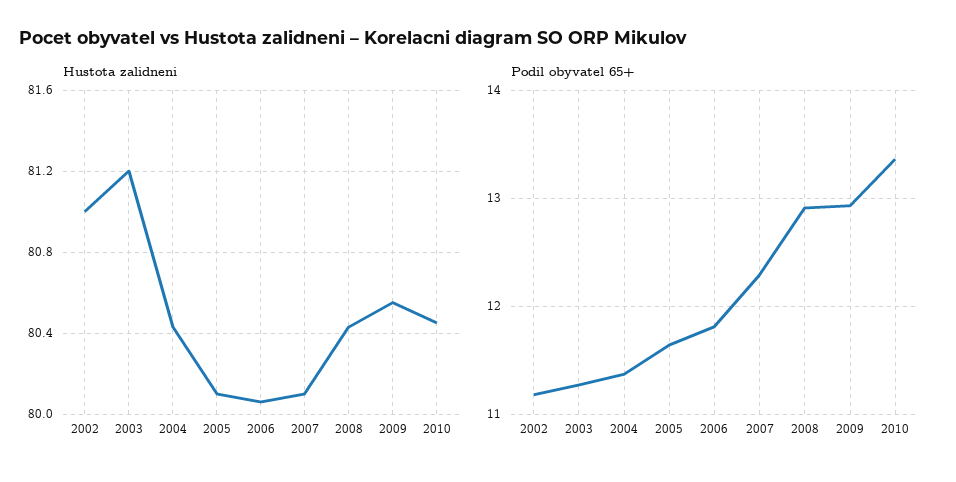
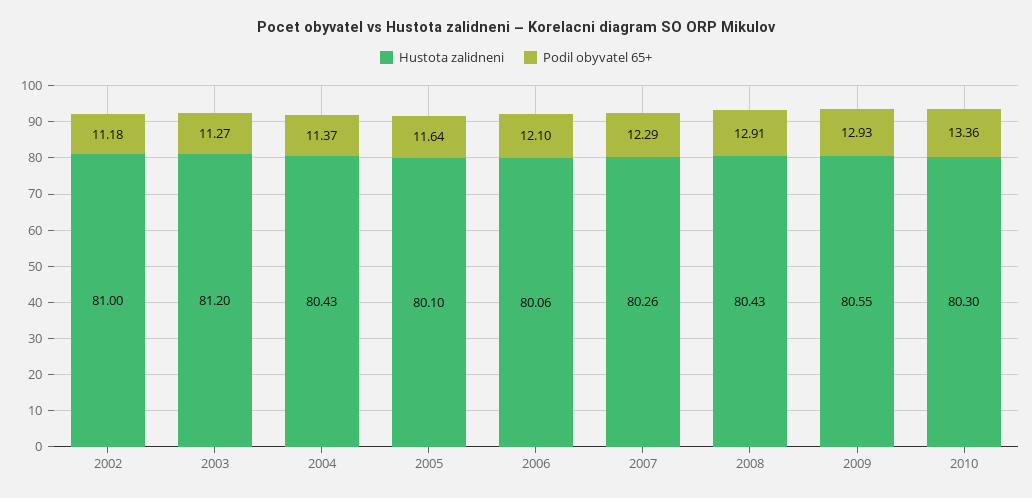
  {
    "Hustota zalidneni": {
      "2002": 81,
      "2003": 81.2,
      "2004": 80.43,
      "2005": 80.1,
      "2006": 80.06,
-     "2007": 80.1,
+     "2007": 80.26,
      "2008": 80.43,
      "2009": 80.55,
-     "2010": 80.45
+     "2010": 80.3
    },
    "Podil obyvatel 65+": {
      "2002": 11.18,
      "2003": 11.27,
      "2004": 11.37,
      "2005": 11.64,
-     "2006": 11.8,
+     "2006": 12.1,
      "2007": 12.29,
      "2008": 12.91,
      "2009": 12.93,
      "2010": 13.36
    }
  }

